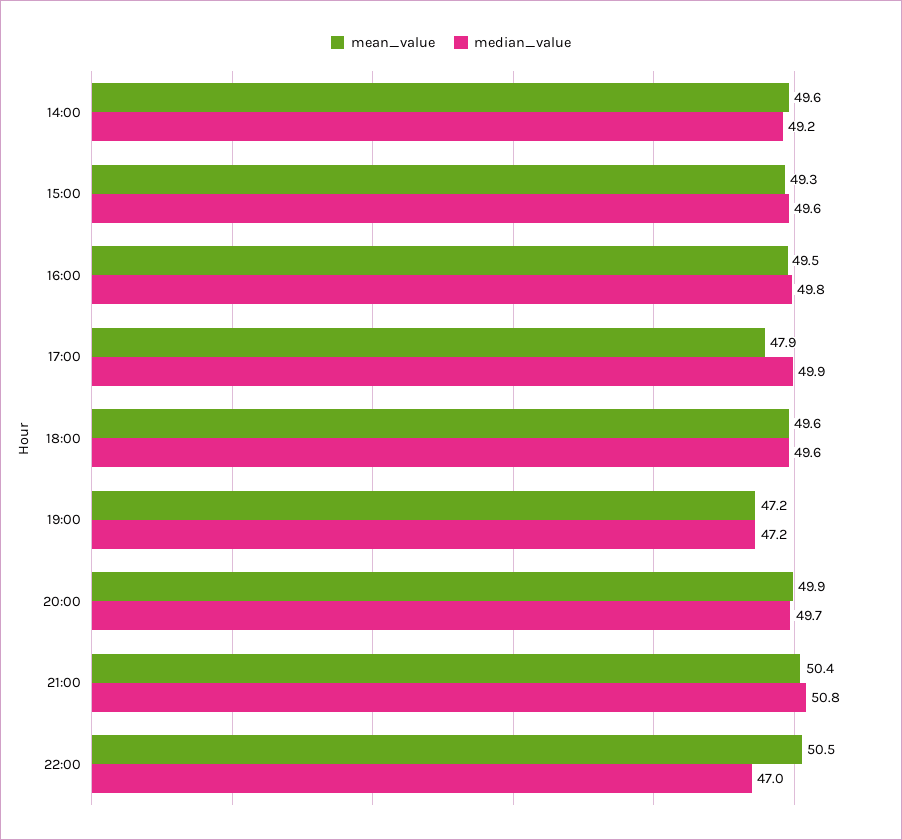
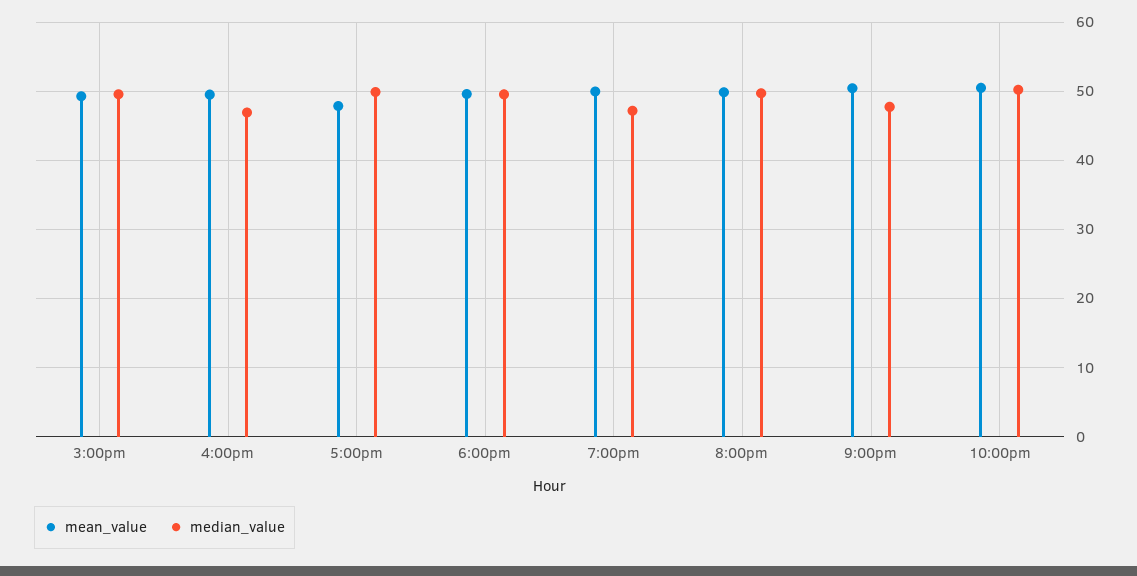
  {
    "mean_value": {
-     "14:00": 49.6,
      "15:00": 49.3,
      "16:00": 49.5,
      "17:00": 47.9,
      "18:00": 49.6,
-     "19:00": 47.2,
+     "19:00": 50,
      "20:00": 49.9,
      "21:00": 50.4,
      "22:00": 50.5
    },
    "median_value": {
-     "14:00": 49.2,
      "15:00": 49.6,
-     "16:00": 49.8,
+     "16:00": 47,
      "17:00": 49.9,
      "18:00": 49.6,
      "19:00": 47.2,
      "20:00": 49.7,
-     "21:00": 50.8,
+     "21:00": 48,
-     "22:00": 47
+     "22:00": 50
    }
  }

